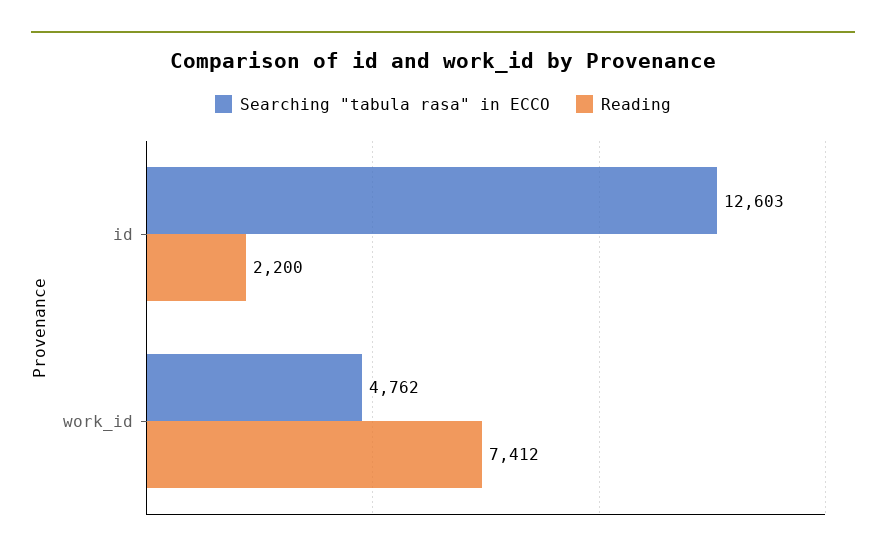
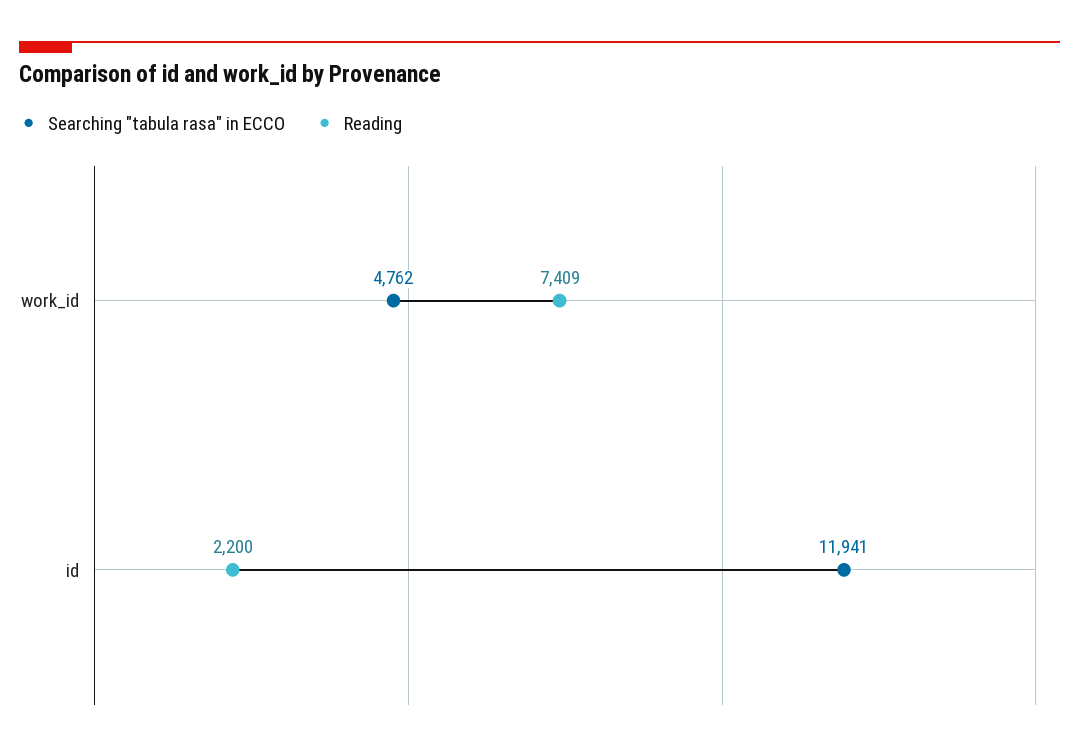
  {
    "Searching \"tabula rasa\" in ECCO": {
-     "id": 12603,
+     "id": 11941,
      "work_id": 4762
    },
    "Reading": {
      "id": 2200,
-     "work_id": 7412
+     "work_id": 7409
    }
  }

